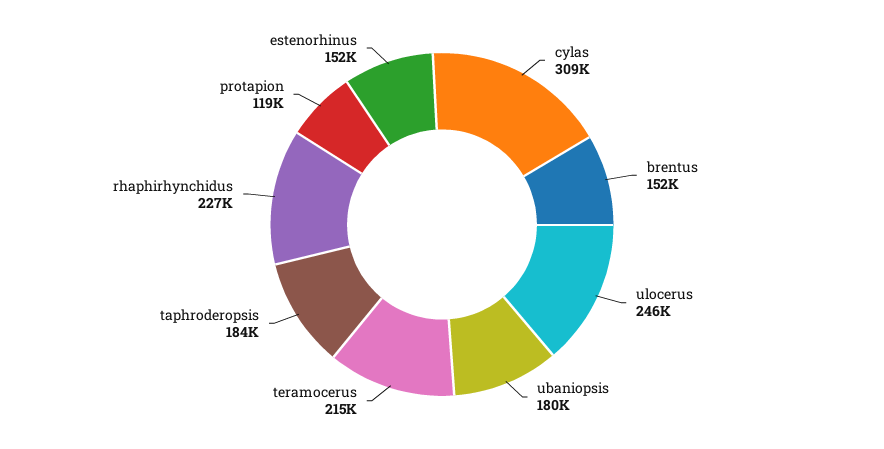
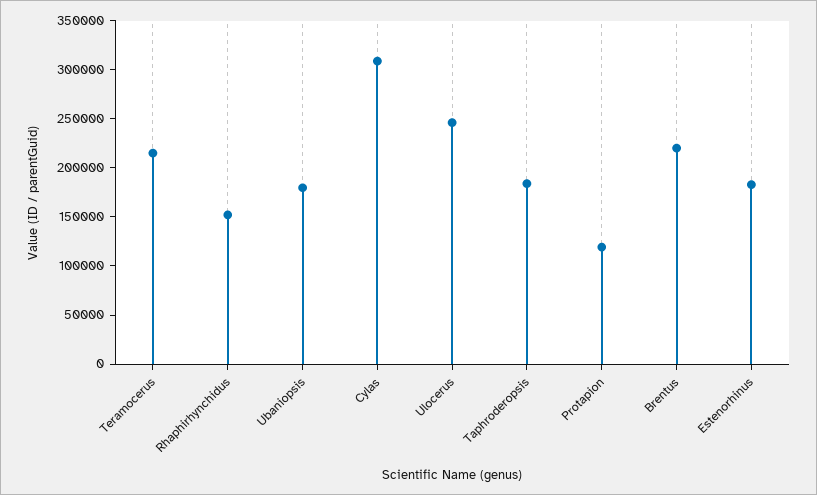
  {
    "cylas": 309000,
-   "brentus": 152000,
+   "brentus": 220000,
    "ulocerus": 246000,
    "ubaniopsis": 180000,
    "teramocerus": 215000,
    "taphroderopsis": 184000,
-   "rhaphirhynchidus": 227000,
+   "rhaphirhynchidus": 150000,
    "protapion": 119000,
-   "estenorhinus": 152000
+   "estenorhinus": 180000
  }

